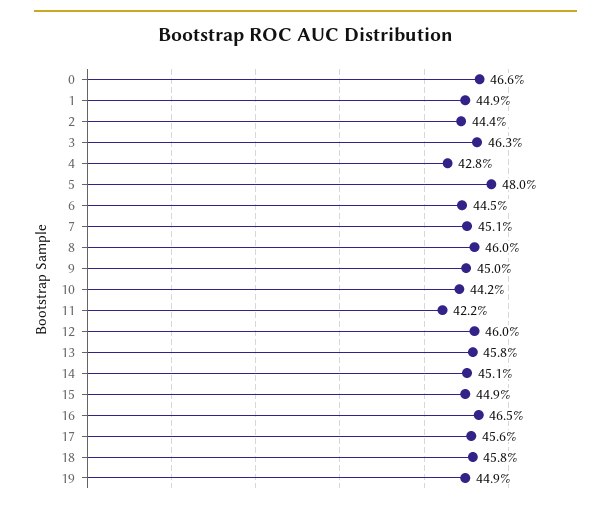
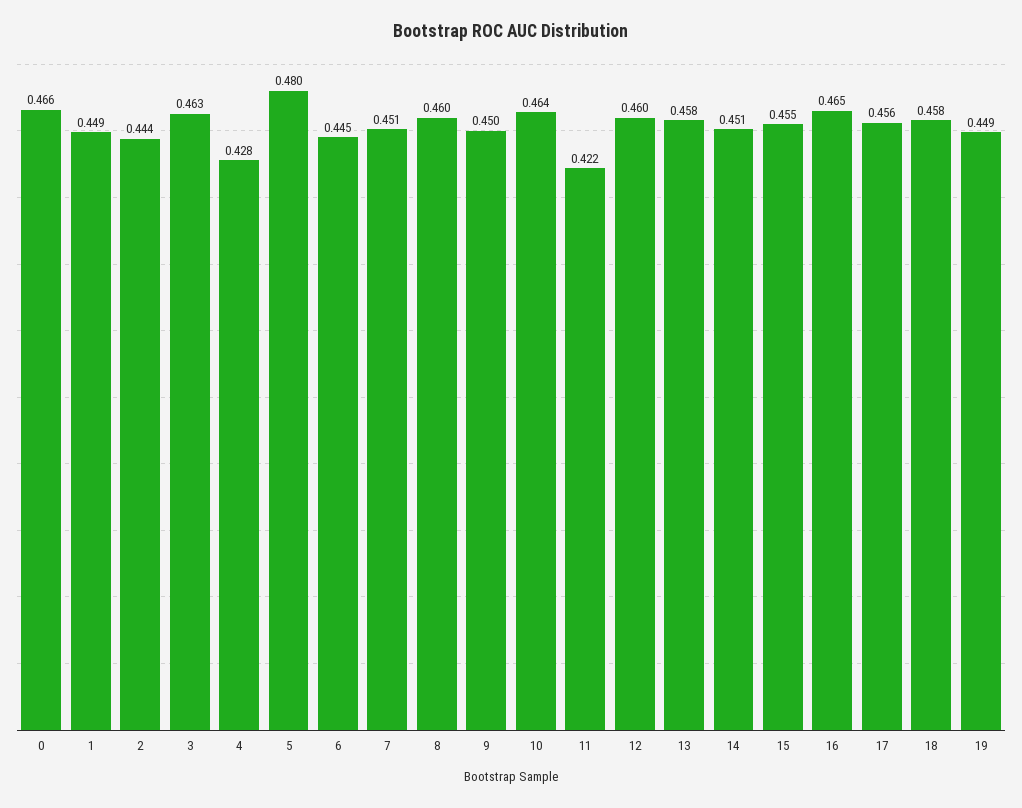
  {
    "0": 0.466,
    "1": 0.449,
    "2": 0.444,
    "3": 0.463,
    "4": 0.428,
    "5": 0.48,
    "6": 0.445,
    "7": 0.451,
    "8": 0.46,
    "9": 0.45,
-   "10": 0.442,
+   "10": 0.464,
    "11": 0.422,
    "12": 0.46,
    "13": 0.458,
    "14": 0.451,
-   "15": 0.449,
+   "15": 0.455,
    "16": 0.465,
    "17": 0.456,
    "18": 0.458,
    "19": 0.449
  }

